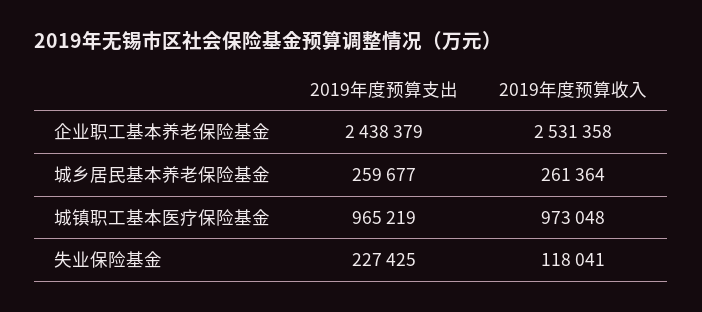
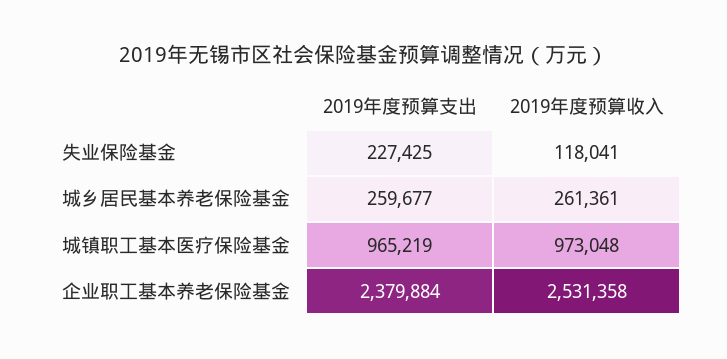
  {
    "2019年度预算支出": {
-     "企业职工基本养老保险基金": 2438379,
+     "企业职工基本养老保险基金": 2379884,
      "城乡居民基本养老保险基金": 259677,
      "城镇职工基本医疗保险基金": 965219,
      "失业保险基金": 227425
    },
    "2019年度预算收入": {
      "企业职工基本养老保险基金": 2531358,
-     "城乡居民基本养老保险基金": 261364,
+     "城乡居民基本养老保险基金": 261361,
      "城镇职工基本医疗保险基金": 973048,
      "失业保险基金": 118041
    }
  }

